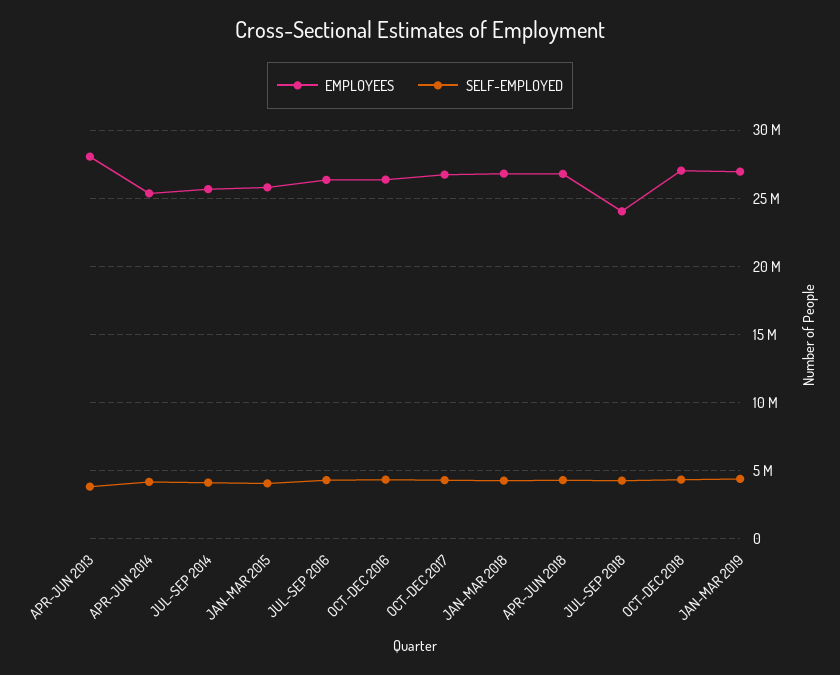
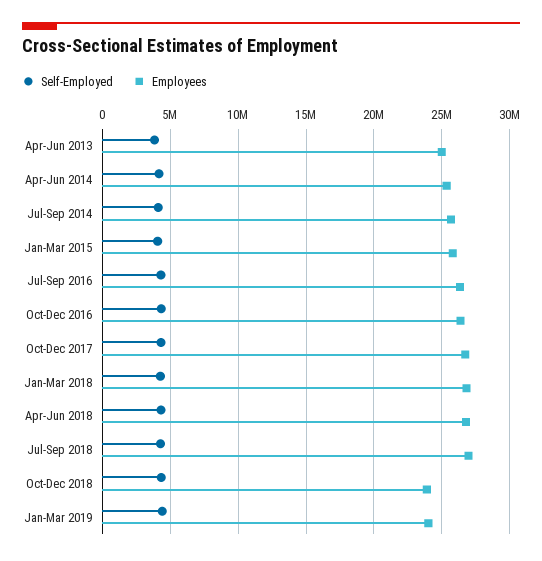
  {
    "EMPLOYEES": {
-     "APR-JUN 2013": 28000000,
+     "APR-JUN 2013": 25000000,
      "APR-JUN 2014": 25500000,
      "JUL-SEP 2014": 25500000,
      "JAN-MAR 2015": 26000000,
      "JUL-SEP 2016": 26500000,
      "OCT-DEC 2016": 26500000,
      "OCT-DEC 2017": 26500000,
      "JAN-MAR 2018": 27000000,
      "APR-JUN 2018": 27000000,
-     "JUL-SEP 2018": 24000000,
+     "JUL-SEP 2018": 27000000,
-     "OCT-DEC 2018": 27000000,
+     "OCT-DEC 2018": 24000000,
-     "JAN-MAR 2019": 27000000
+     "JAN-MAR 2019": 24000000
    },
    "SELF-EMPLOYED": {
      "APR-JUN 2013": 4000000,
      "APR-JUN 2014": 4000000,
      "JUL-SEP 2014": 4000000,
      "JAN-MAR 2015": 4000000,
      "JUL-SEP 2016": 4500000,
      "OCT-DEC 2016": 4500000,
      "OCT-DEC 2017": 4500000,
      "JAN-MAR 2018": 4500000,
      "APR-JUN 2018": 4500000,
      "JUL-SEP 2018": 4500000,
      "OCT-DEC 2018": 4500000,
      "JAN-MAR 2019": 4500000
    }
  }

